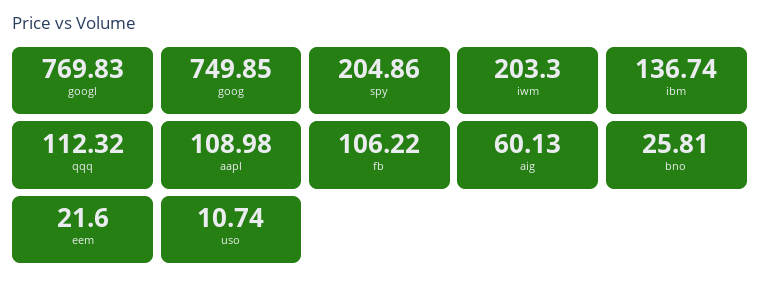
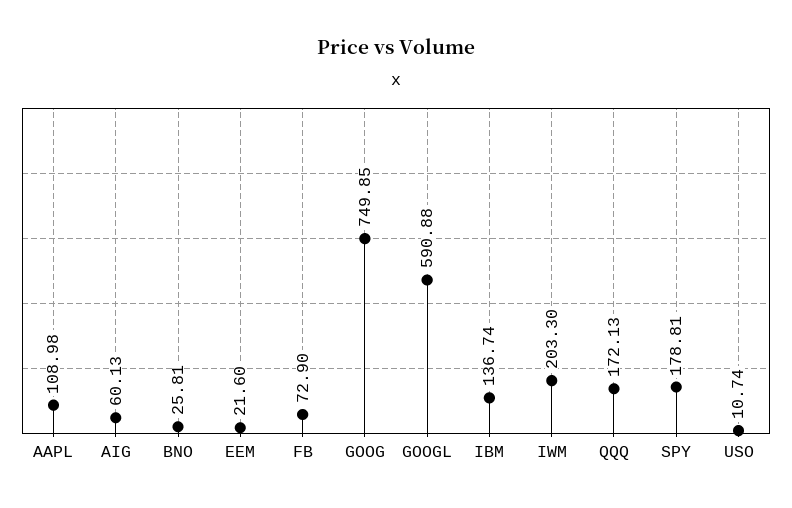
  {
-   "googl": 769.83,
+   "googl": 590.88,
    "goog": 749.85,
-   "spy": 204.86,
+   "spy": 178.81,
    "iwm": 203.3,
    "ibm": 136.74,
-   "qqq": 112.32,
+   "qqq": 172.13,
    "aapl": 108.98,
-   "fb": 106.22,
+   "fb": 72.9,
    "aig": 60.13,
    "bno": 25.81,
    "eem": 21.6,
    "uso": 10.74
  }

